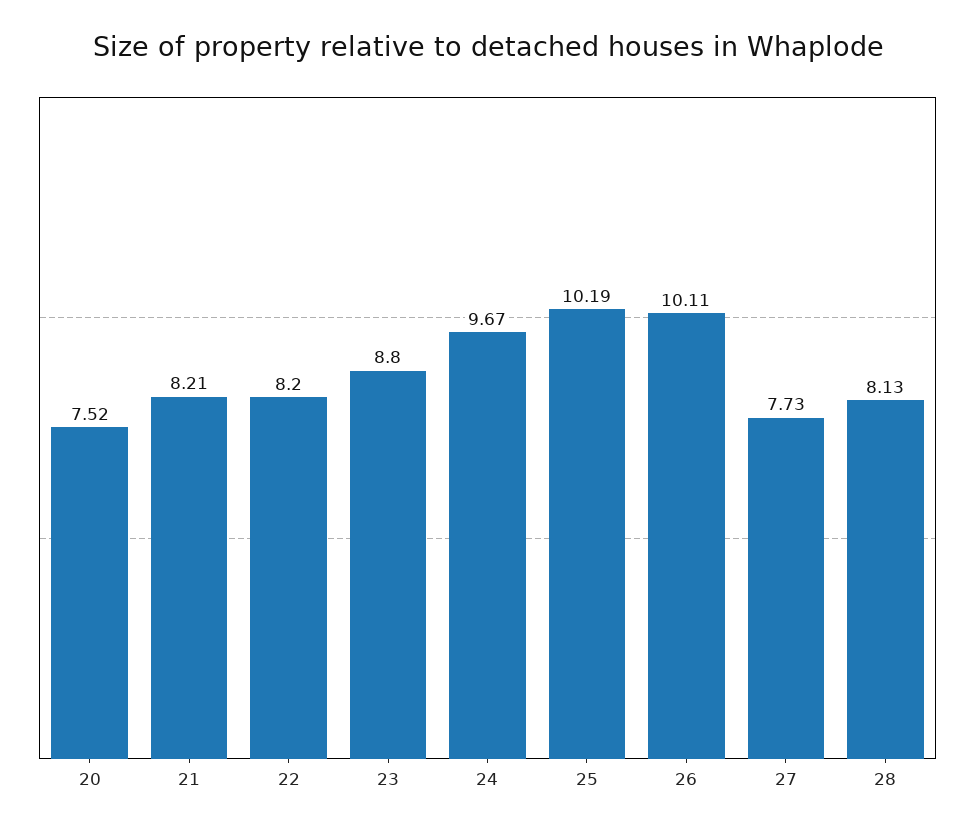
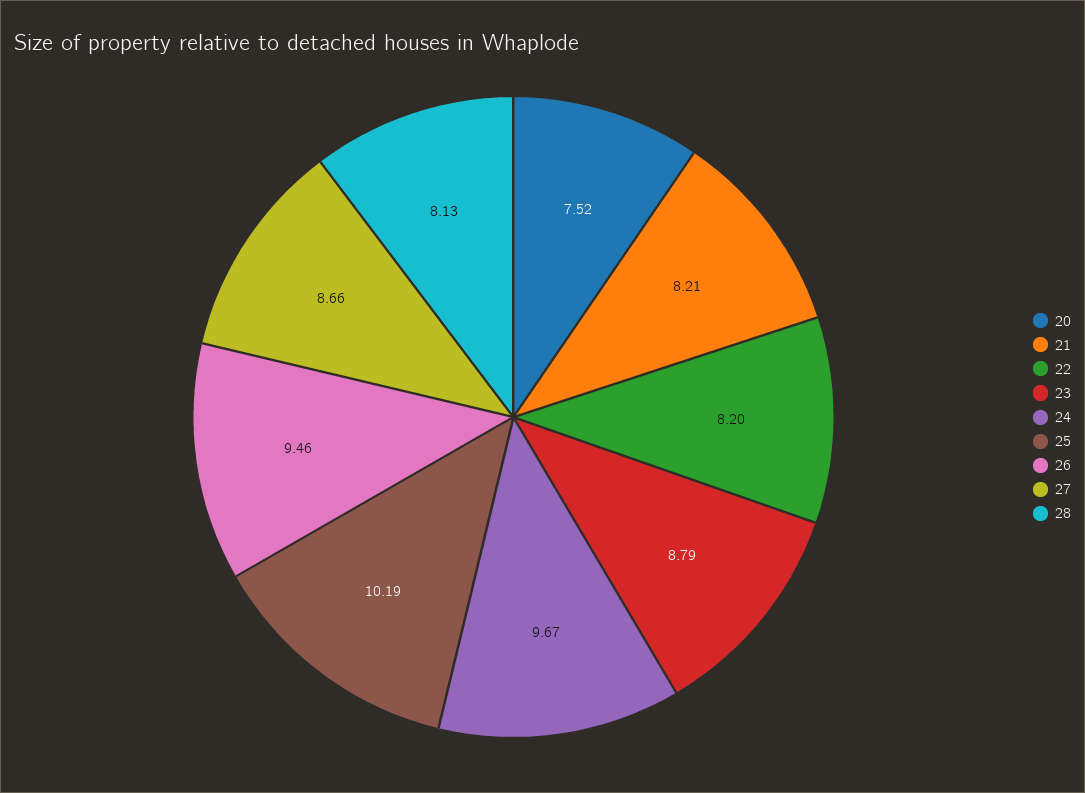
  {
    "20": 7.52,
    "21": 8.21,
    "22": 8.2,
-   "23": 8.8,
+   "23": 8.79,
    "24": 9.67,
    "25": 10.19,
-   "26": 10.11,
+   "26": 9.46,
-   "27": 7.73,
+   "27": 8.66,
    "28": 8.13
  }

